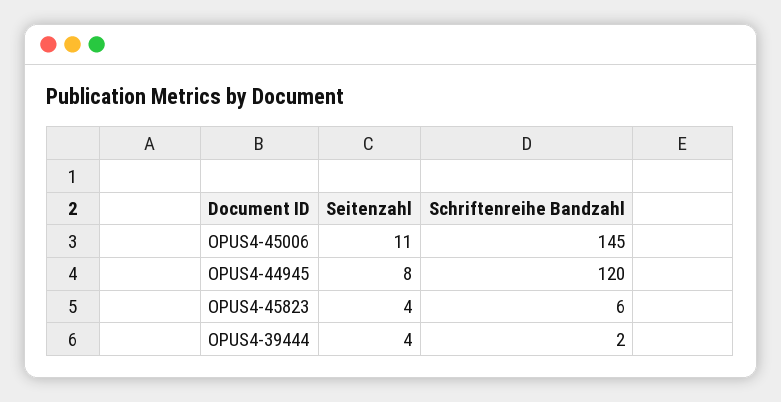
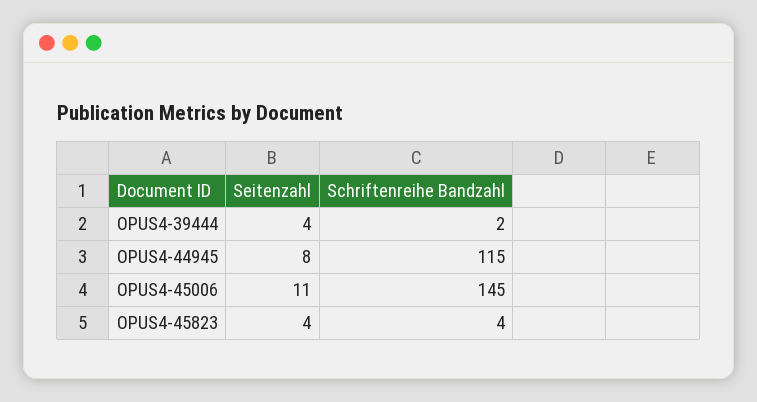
  {
    "Seitenzahl": {
      "OPUS4-45006": 11,
      "OPUS4-44945": 8,
      "OPUS4-45823": 4,
      "OPUS4-39444": 4
    },
    "Schriftenreihe Bandzahl": {
      "OPUS4-45006": 145,
-     "OPUS4-44945": 120,
+     "OPUS4-44945": 115,
-     "OPUS4-45823": 6,
+     "OPUS4-45823": 4,
      "OPUS4-39444": 2
    }
  }

